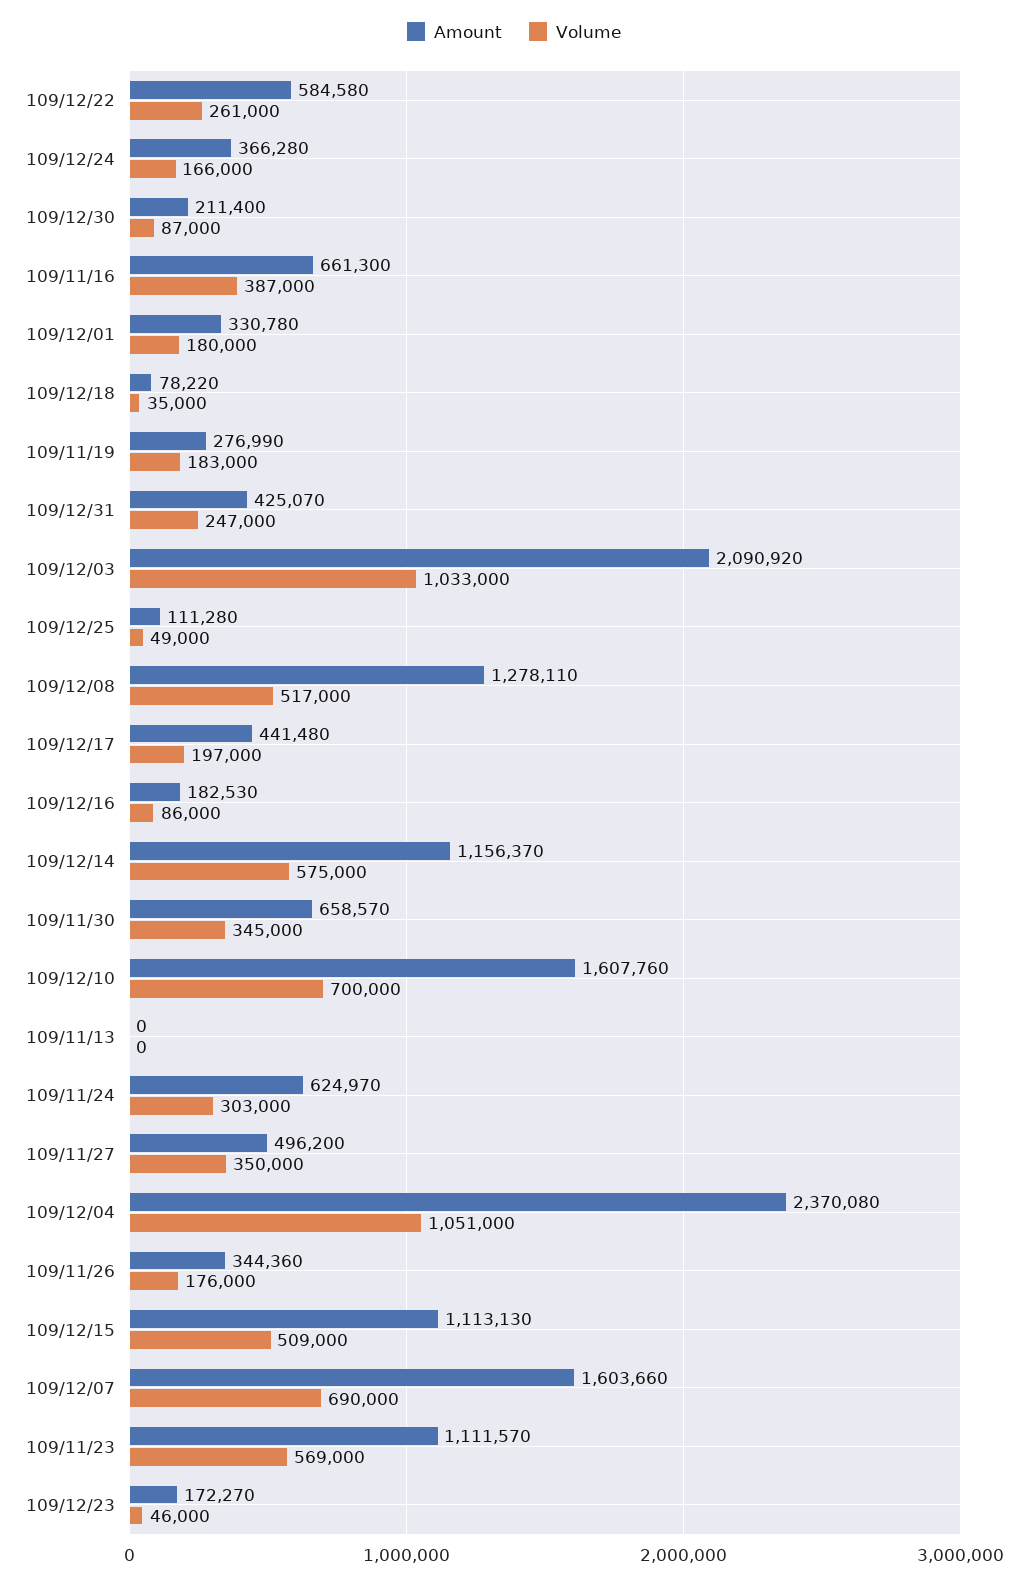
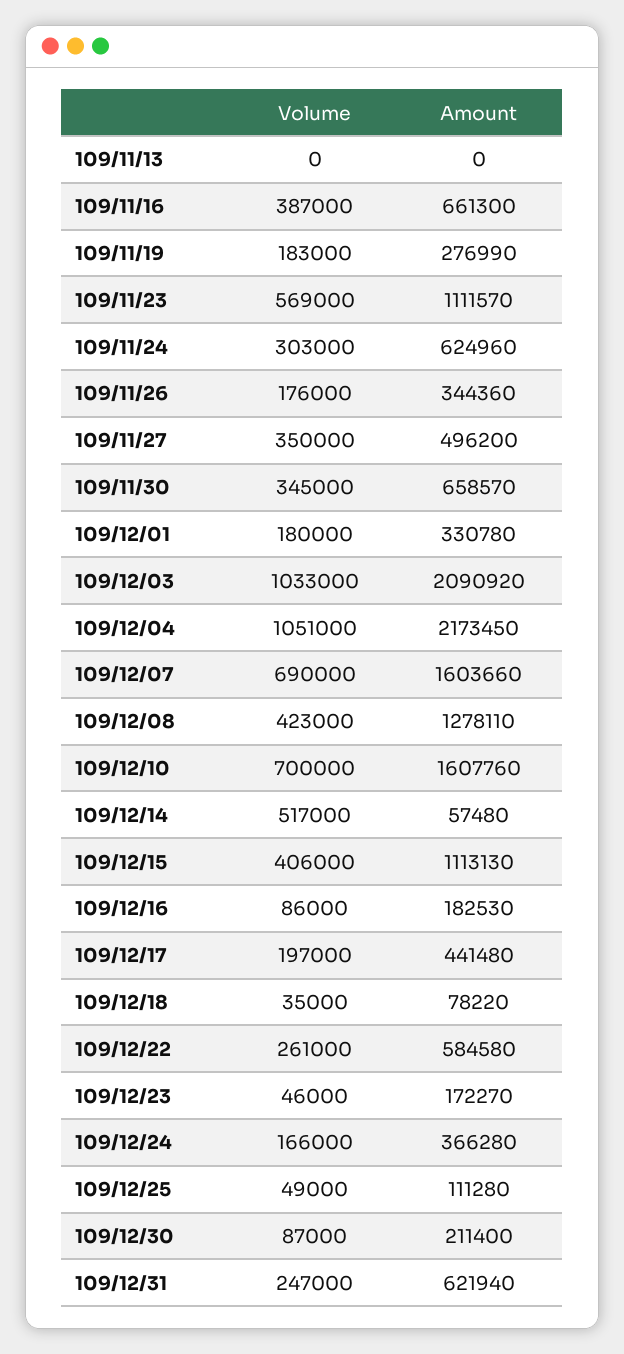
  {
    "Amount": {
      "109/12/22": 584580,
      "109/12/24": 366280,
      "109/12/30": 211400,
      "109/11/16": 661300,
      "109/12/01": 330780,
      "109/12/18": 78220,
      "109/11/19": 276990,
-     "109/12/31": 425070,
+     "109/12/31": 621940,
      "109/12/03": 2090920,
      "109/12/25": 111280,
      "109/12/08": 1278110,
      "109/12/17": 441480,
      "109/12/16": 182530,
-     "109/12/14": 1156370,
+     "109/12/14": 57480,
      "109/11/30": 658570,
      "109/12/10": 1607760,
      "109/11/13": 0,
-     "109/11/24": 624970,
+     "109/11/24": 624960,
      "109/11/27": 496200,
-     "109/12/04": 2370080,
+     "109/12/04": 2173450,
      "109/11/26": 344360,
      "109/12/15": 1113130,
      "109/12/07": 1603660,
      "109/11/23": 1111570,
      "109/12/23": 172270
    },
    "Volume": {
      "109/12/22": 261000,
      "109/12/24": 166000,
      "109/12/30": 87000,
      "109/11/16": 387000,
      "109/12/01": 180000,
      "109/12/18": 35000,
      "109/11/19": 183000,
      "109/12/31": 247000,
      "109/12/03": 1033000,
      "109/12/25": 49000,
-     "109/12/08": 517000,
+     "109/12/08": 423000,
      "109/12/17": 197000,
      "109/12/16": 86000,
-     "109/12/14": 575000,
+     "109/12/14": 517000,
      "109/11/30": 345000,
      "109/12/10": 700000,
      "109/11/13": 0,
      "109/11/24": 303000,
      "109/11/27": 350000,
      "109/12/04": 1051000,
      "109/11/26": 176000,
-     "109/12/15": 509000,
+     "109/12/15": 406000,
      "109/12/07": 690000,
      "109/11/23": 569000,
      "109/12/23": 46000
    }
  }

